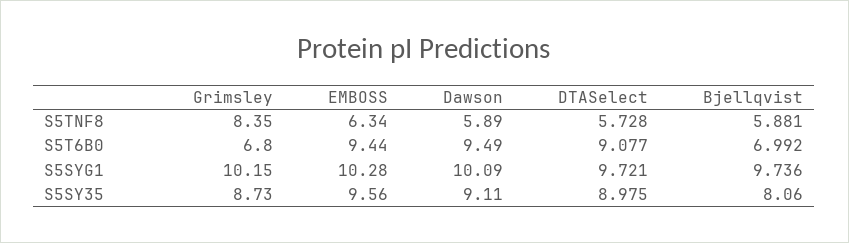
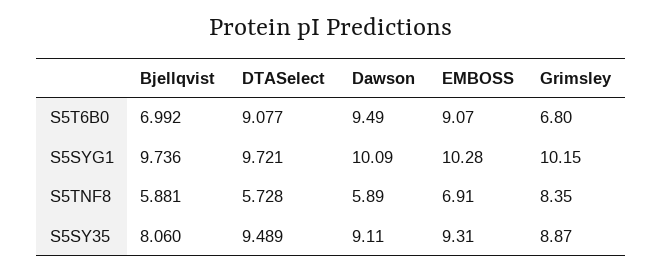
  {
    "Grimsley": {
      "S5TNF8": 8.35,
      "S5T6B0": 6.8,
      "S5SYG1": 10.15,
-     "S5SY35": 8.73
+     "S5SY35": 8.87
    },
    "EMBOSS": {
-     "S5TNF8": 6.34,
+     "S5TNF8": 6.91,
-     "S5T6B0": 9.44,
+     "S5T6B0": 9.07,
      "S5SYG1": 10.28,
-     "S5SY35": 9.56
+     "S5SY35": 9.31
    },
    "Dawson": {
      "S5TNF8": 5.89,
      "S5T6B0": 9.49,
      "S5SYG1": 10.09,
      "S5SY35": 9.11
    },
    "DTASelect": {
      "S5TNF8": 5.728,
      "S5T6B0": 9.077,
      "S5SYG1": 9.721,
-     "S5SY35": 8.975
+     "S5SY35": 9.489
    },
    "Bjellqvist": {
      "S5TNF8": 5.881,
      "S5T6B0": 6.992,
      "S5SYG1": 9.736,
      "S5SY35": 8.06
    }
  }

